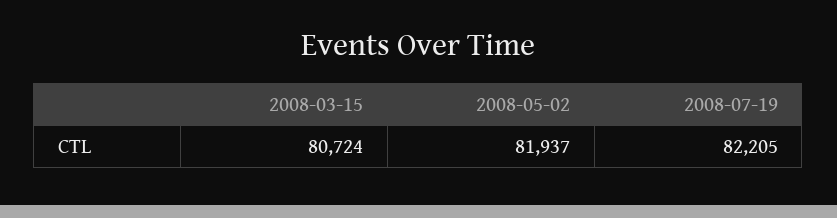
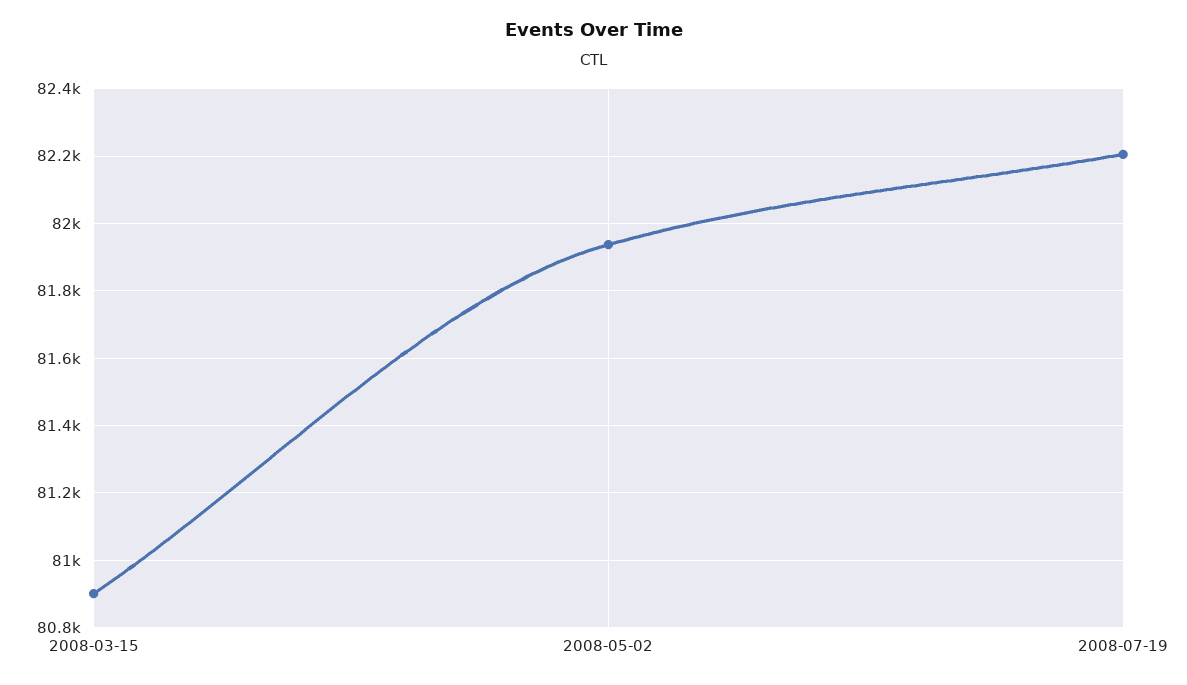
  {
-   "2008-03-15": 80724,
+   "2008-03-15": 80900,
    "2008-05-02": 81937,
    "2008-07-19": 82205
  }

